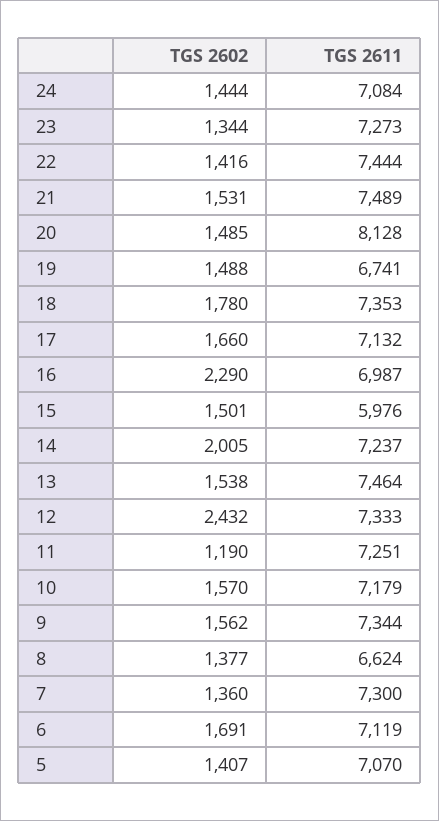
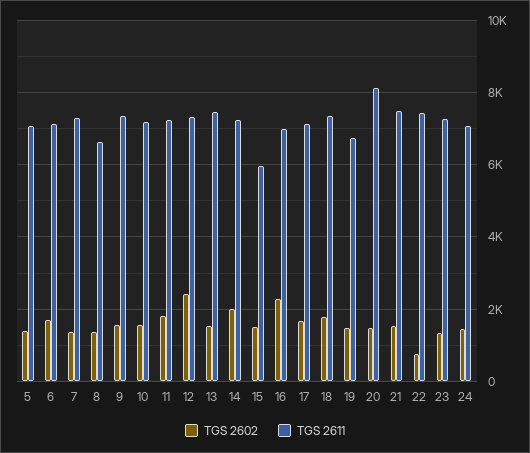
  {
    "TGS 2602": {
      "24": 1444,
      "23": 1344,
-     "22": 1416,
+     "22": 800,
      "21": 1531,
      "20": 1485,
      "19": 1488,
      "18": 1780,
      "17": 1660,
      "16": 2290,
      "15": 1501,
      "14": 2005,
      "13": 1538,
      "12": 2432,
-     "11": 1190,
+     "11": 1800,
      "10": 1570,
      "9": 1562,
      "8": 1377,
      "7": 1360,
      "6": 1691,
      "5": 1407
    },
    "TGS 2611": {
      "24": 7084,
      "23": 7273,
      "22": 7444,
      "21": 7489,
      "20": 8128,
      "19": 6741,
      "18": 7353,
      "17": 7132,
      "16": 6987,
      "15": 5976,
      "14": 7237,
      "13": 7464,
      "12": 7333,
      "11": 7251,
      "10": 7179,
      "9": 7344,
      "8": 6624,
      "7": 7300,
      "6": 7119,
      "5": 7070
    }
  }

